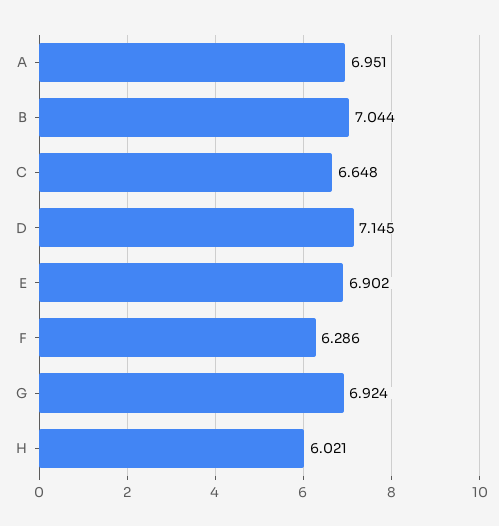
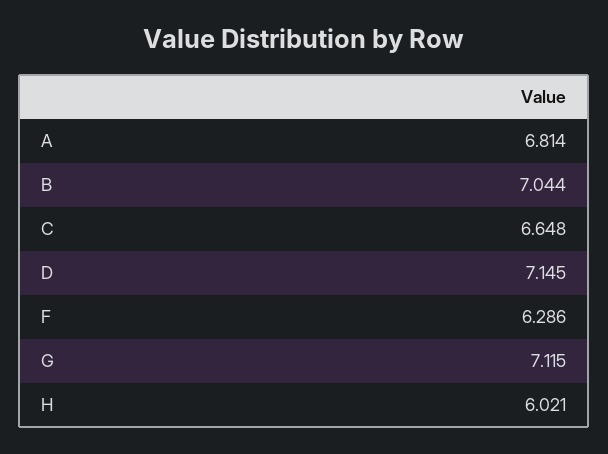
  {
-   "A": 6.951,
+   "A": 6.814,
    "B": 7.044,
    "C": 6.648,
    "D": 7.145,
-   "E": 6.902,
    "F": 6.286,
-   "G": 6.924,
+   "G": 7.115,
    "H": 6.021
  }

